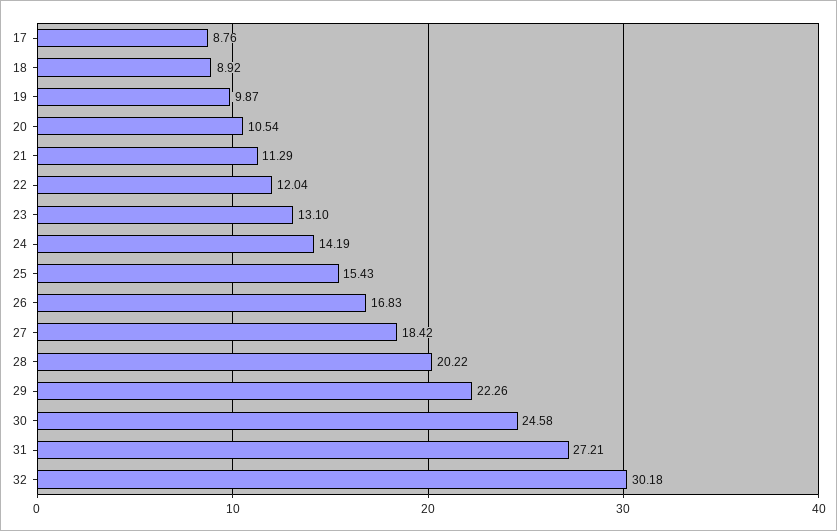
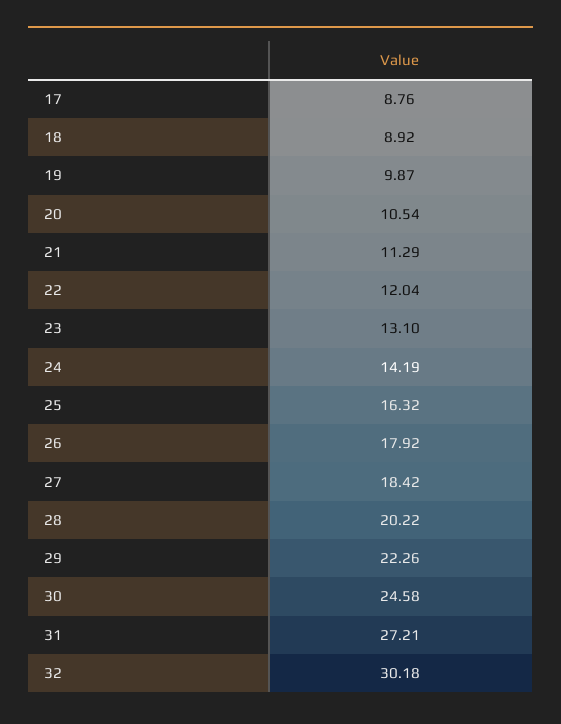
  {
    "17": 8.76,
    "18": 8.92,
    "19": 9.87,
    "20": 10.54,
    "21": 11.29,
    "22": 12.04,
    "23": 13.1,
    "24": 14.19,
-   "25": 15.43,
+   "25": 16.32,
-   "26": 16.83,
+   "26": 17.92,
    "27": 18.42,
    "28": 20.22,
    "29": 22.26,
    "30": 24.58,
    "31": 27.21,
    "32": 30.18
  }

